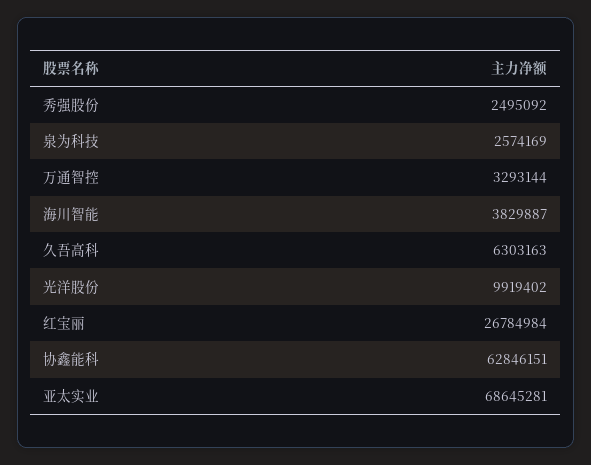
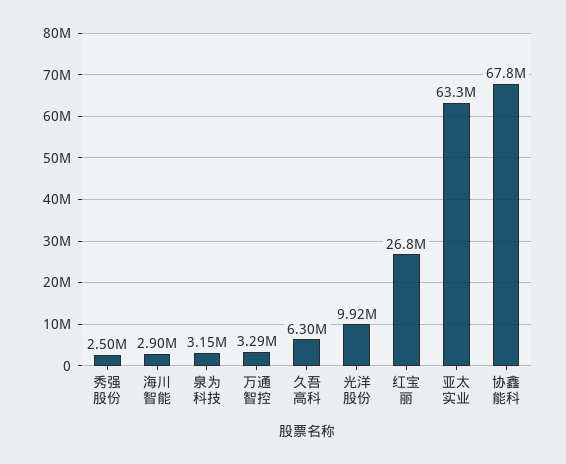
  {
    "秀强股份": 2495092,
-   "泉为科技": 2574169,
+   "泉为科技": 3150000,
    "万通智控": 3293144,
-   "海川智能": 3829887,
+   "海川智能": 2900000,
    "久吾高科": 6303163,
    "光洋股份": 9919402,
    "红宝丽": 26784984,
-   "协鑫能科": 62846151,
+   "协鑫能科": 67800000,
-   "亚太实业": 68645281
+   "亚太实业": 63300000
  }

